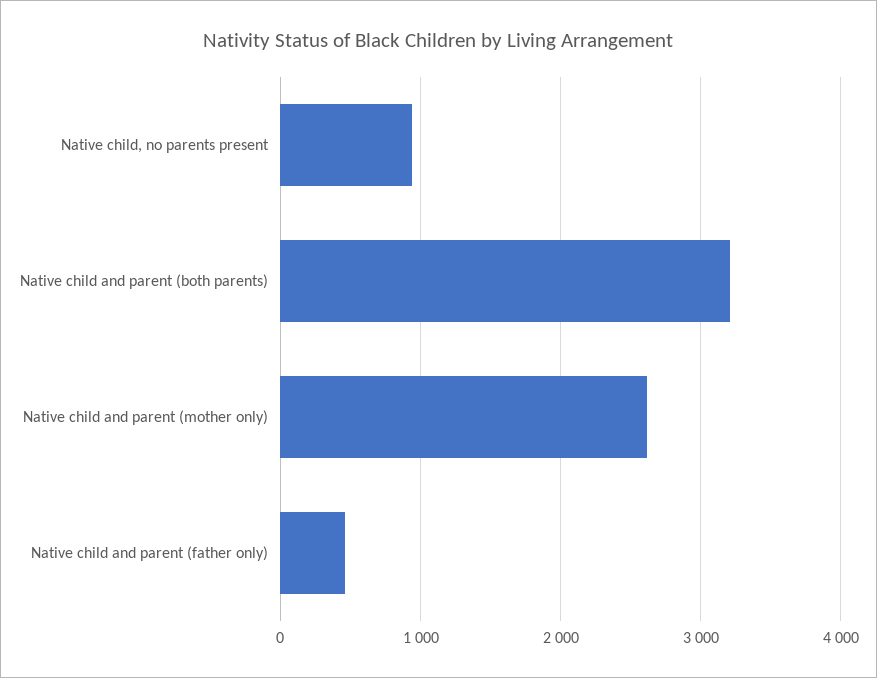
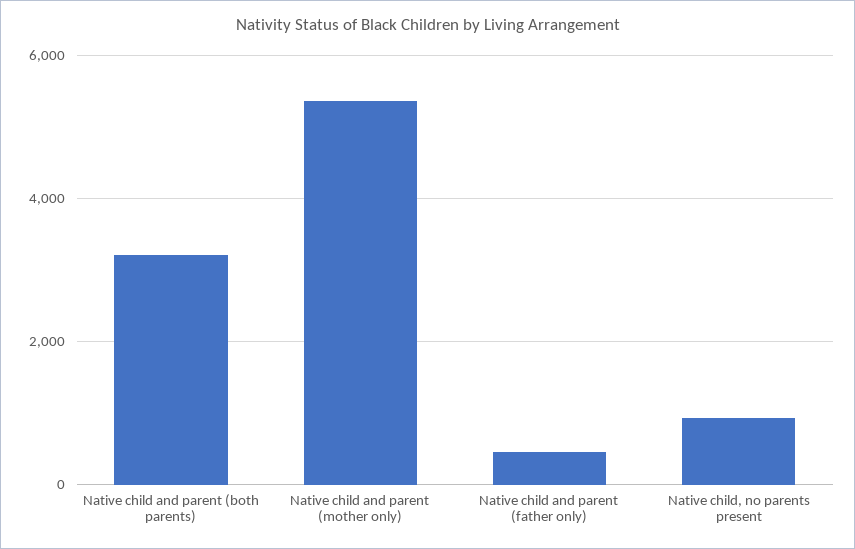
  {
    "Native child, no parents present": 900,
    "Native child and parent (both parents)": 3200,
-   "Native child and parent (mother only)": 2600,
+   "Native child and parent (mother only)": 5400,
    "Native child and parent (father only)": 500
  }

